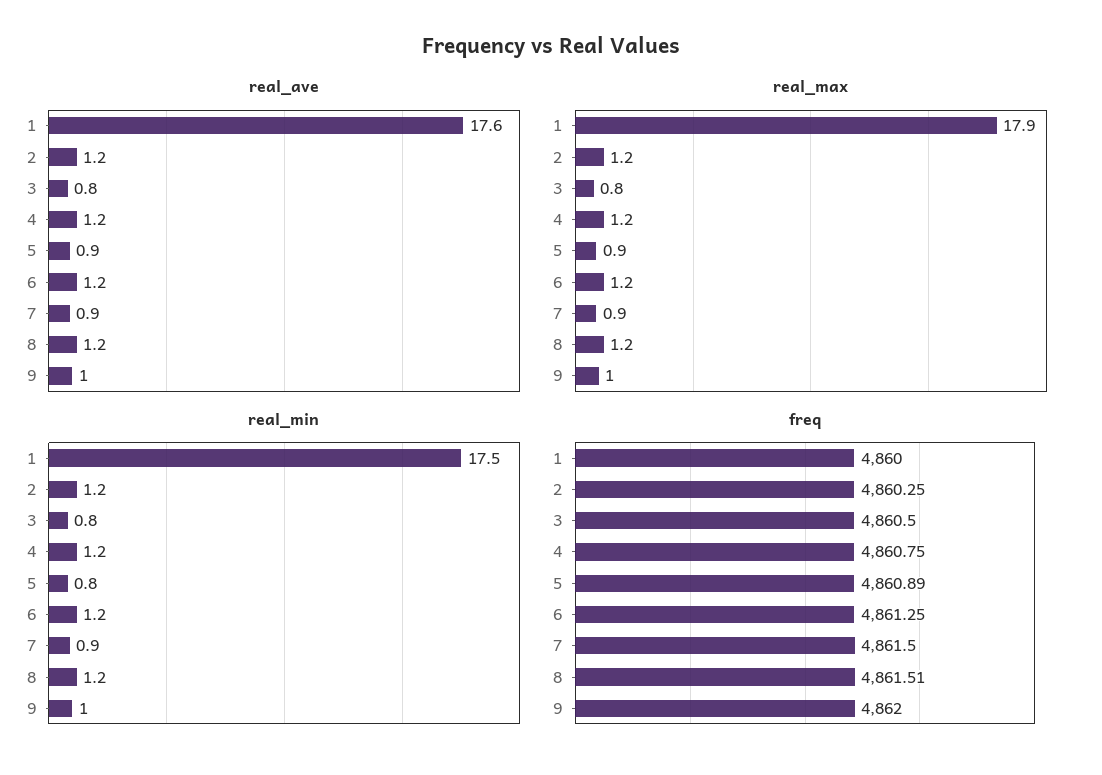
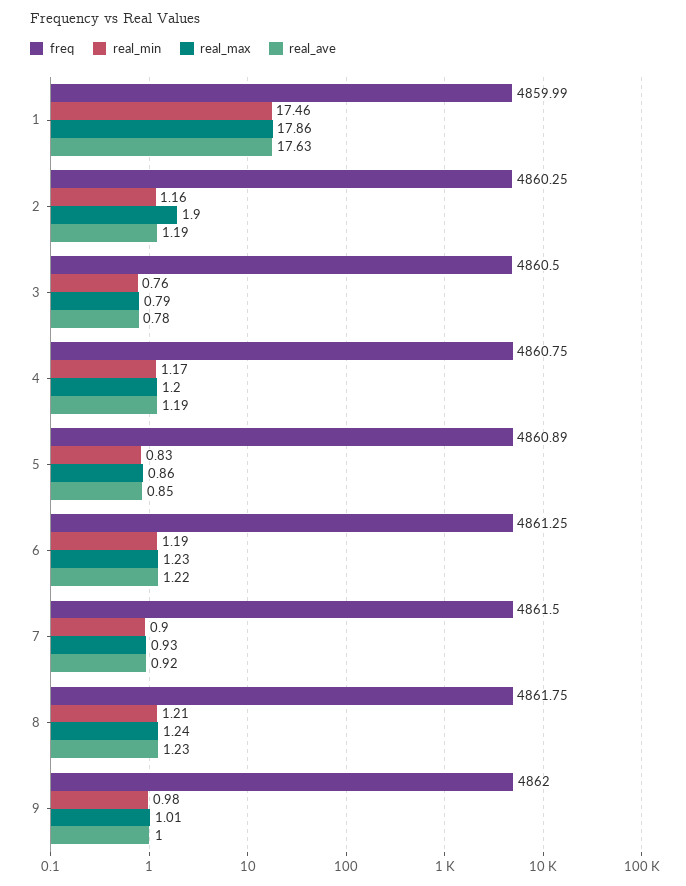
  {
    "real_ave": {
      "1": 17.63,
      "2": 1.19,
      "3": 0.78,
      "4": 1.19,
      "5": 0.85,
      "6": 1.22,
      "7": 0.92,
      "8": 1.23,
      "9": 1
    },
    "real_max": {
      "1": 17.86,
-     "2": 1.2,
+     "2": 1.9,
      "3": 0.79,
      "4": 1.2,
      "5": 0.86,
      "6": 1.23,
      "7": 0.93,
      "8": 1.24,
      "9": 1.01
    },
    "real_min": {
      "1": 17.46,
      "2": 1.16,
      "3": 0.76,
      "4": 1.17,
      "5": 0.83,
      "6": 1.19,
      "7": 0.9,
      "8": 1.21,
      "9": 0.98
    },
    "freq": {
-     "1": 4860,
+     "1": 4859.99,
      "2": 4860.25,
      "3": 4860.5,
      "4": 4860.75,
      "5": 4860.89,
      "6": 4861.25,
      "7": 4861.5,
-     "8": 4861.51,
+     "8": 4861.75,
      "9": 4862
    }
  }

